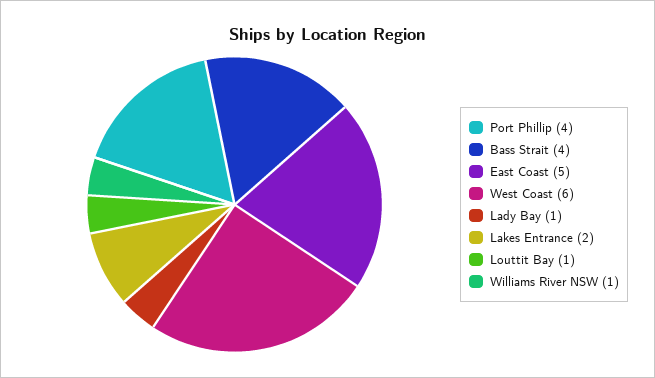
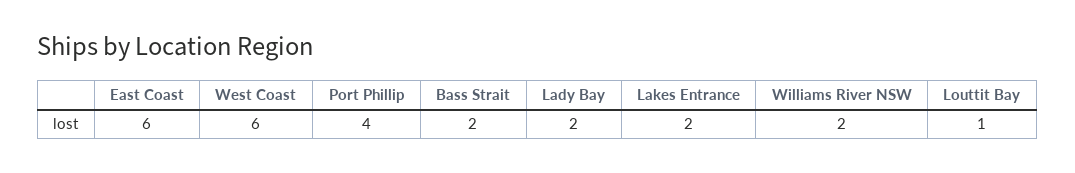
  {
    "Port Phillip": 4,
-   "Bass Strait": 4,
+   "Bass Strait": 2,
-   "East Coast": 5,
+   "East Coast": 6,
    "West Coast": 6,
-   "Lady Bay": 1,
+   "Lady Bay": 2,
    "Lakes Entrance": 2,
    "Louttit Bay": 1,
-   "Williams River NSW": 1
+   "Williams River NSW": 2
  }

